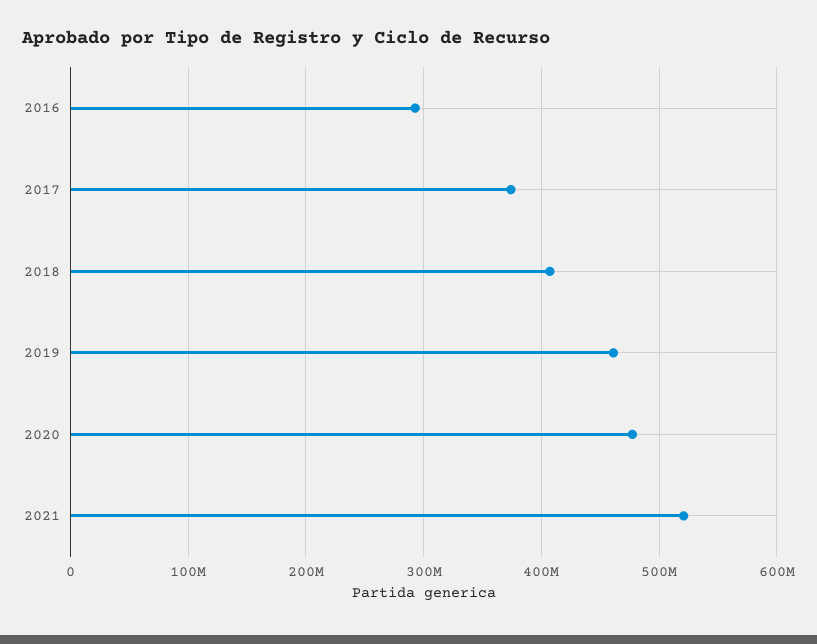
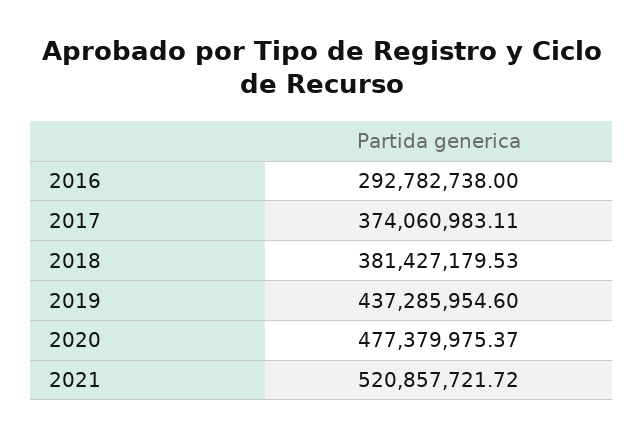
  {
    "2016": 292782738,
    "2017": 374060983.11,
-   "2018": 410000000,
+   "2018": 381427179.53,
-   "2019": 460000000,
+   "2019": 437285954.6,
    "2020": 477379975.37,
    "2021": 520857721.72
  }

